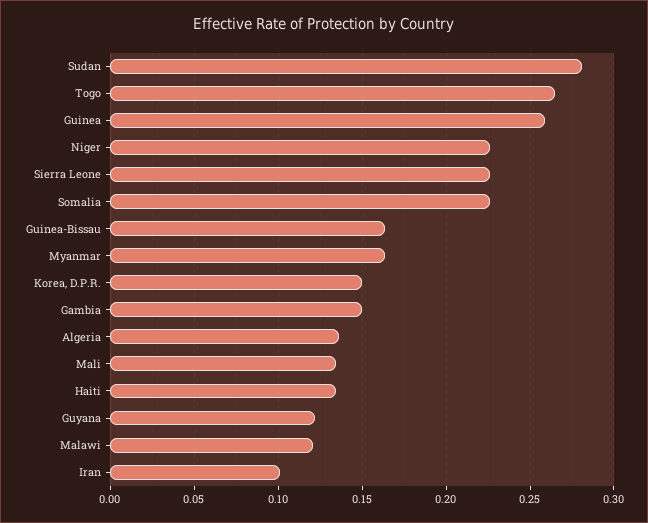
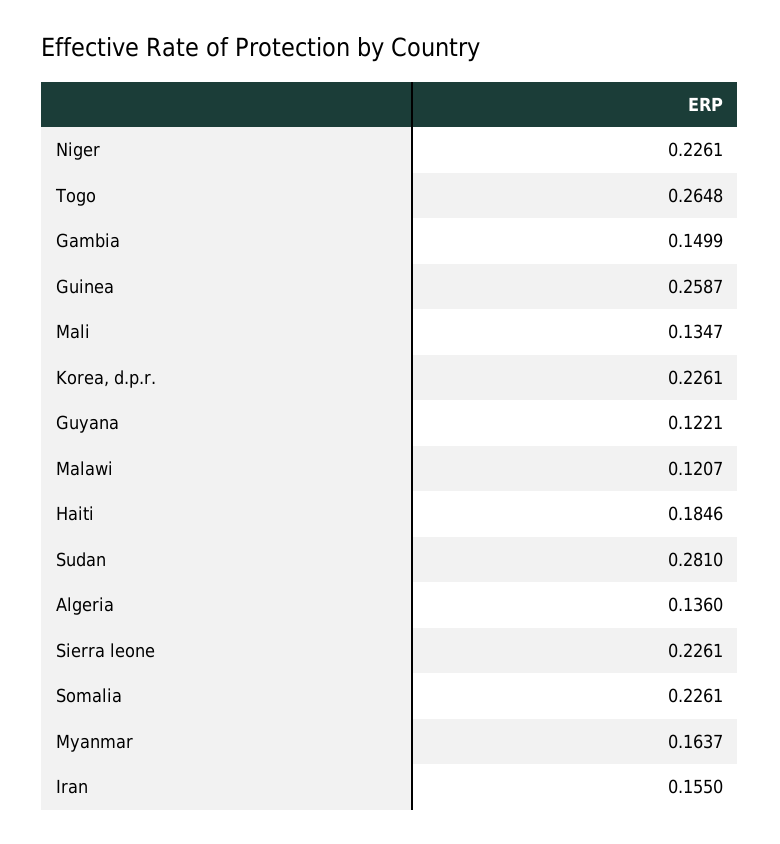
  {
    "Sudan": 0.281,
    "Togo": 0.2648,
    "Guinea": 0.2587,
    "Niger": 0.2261,
    "Sierra Leone": 0.2261,
    "Somalia": 0.2261,
-   "Guinea-Bissau": 0.165,
    "Myanmar": 0.1637,
-   "Korea, D.P.R.": 0.15,
+   "Korea, D.P.R.": 0.2261,
    "Gambia": 0.1499,
    "Algeria": 0.136,
    "Mali": 0.1347,
-   "Haiti": 0.135,
+   "Haiti": 0.1846,
    "Guyana": 0.1221,
    "Malawi": 0.1207,
-   "Iran": 0.1
+   "Iran": 0.155
  }

